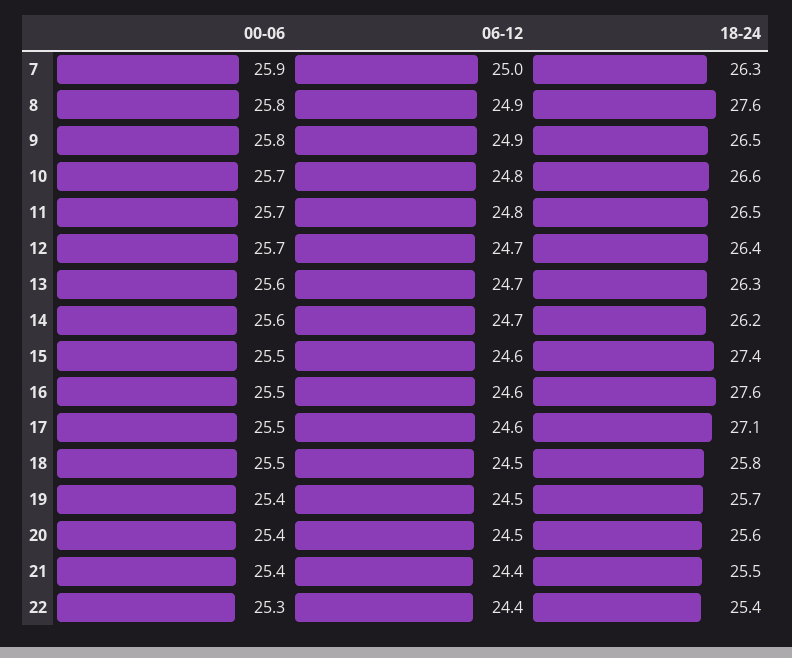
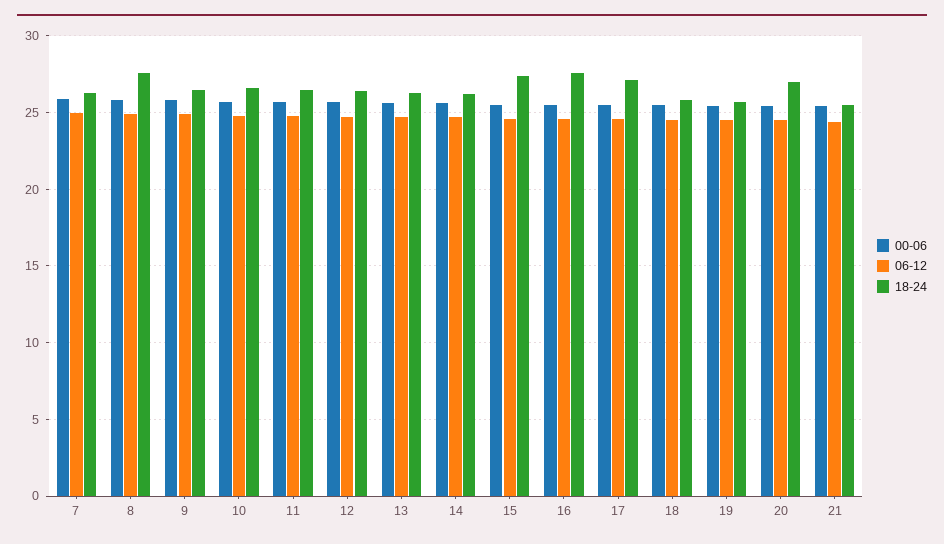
  {
    "00-06": {
      "7": 25.9,
      "8": 25.8,
      "9": 25.8,
      "10": 25.7,
      "11": 25.7,
      "12": 25.7,
      "13": 25.6,
      "14": 25.6,
      "15": 25.5,
      "16": 25.5,
      "17": 25.5,
      "18": 25.5,
      "19": 25.4,
      "20": 25.4,
-     "21": 25.4,
+     "21": 25.4
-     "22": 25.3
    },
    "06-12": {
      "7": 25,
      "8": 24.9,
      "9": 24.9,
      "10": 24.8,
      "11": 24.8,
      "12": 24.7,
      "13": 24.7,
      "14": 24.7,
      "15": 24.6,
      "16": 24.6,
      "17": 24.6,
      "18": 24.5,
      "19": 24.5,
      "20": 24.5,
-     "21": 24.4,
+     "21": 24.4
-     "22": 24.4
    },
    "18-24": {
      "7": 26.3,
      "8": 27.6,
      "9": 26.5,
      "10": 26.6,
      "11": 26.5,
      "12": 26.4,
      "13": 26.3,
      "14": 26.2,
      "15": 27.4,
      "16": 27.6,
      "17": 27.1,
      "18": 25.8,
      "19": 25.7,
-     "20": 25.6,
+     "20": 27,
-     "21": 25.5,
+     "21": 25.5
-     "22": 25.4
    }
  }

